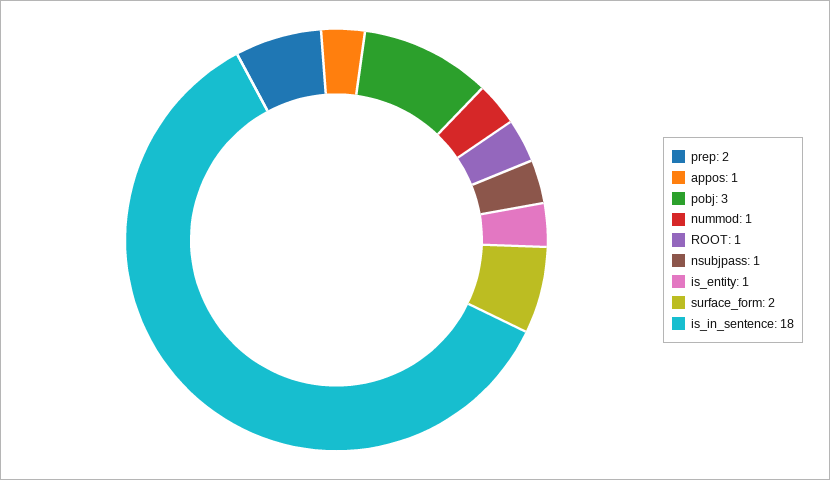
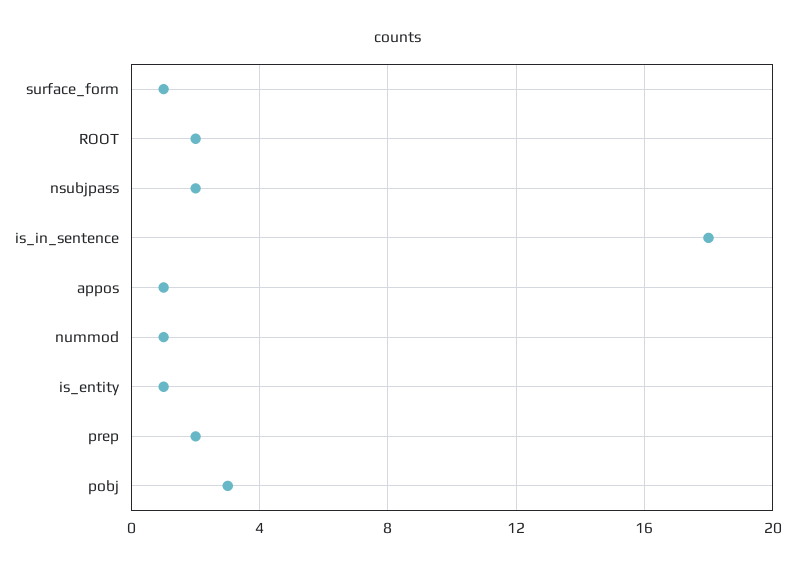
  {
    "prep": 2,
    "appos": 1,
    "pobj": 3,
    "nummod": 1,
-   "ROOT": 1,
+   "ROOT": 2,
-   "nsubjpass": 1,
+   "nsubjpass": 2,
    "is_entity": 1,
-   "surface_form": 2,
+   "surface_form": 1,
    "is_in_sentence": 18
  }

